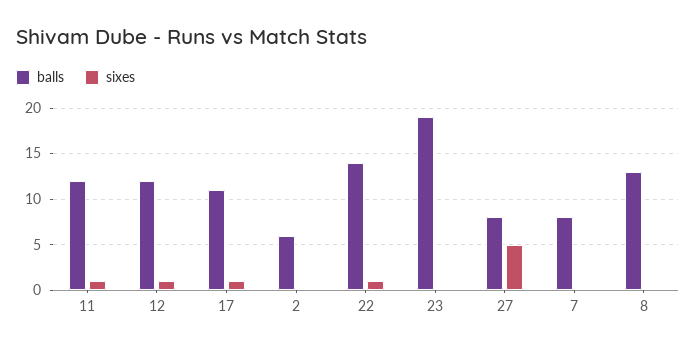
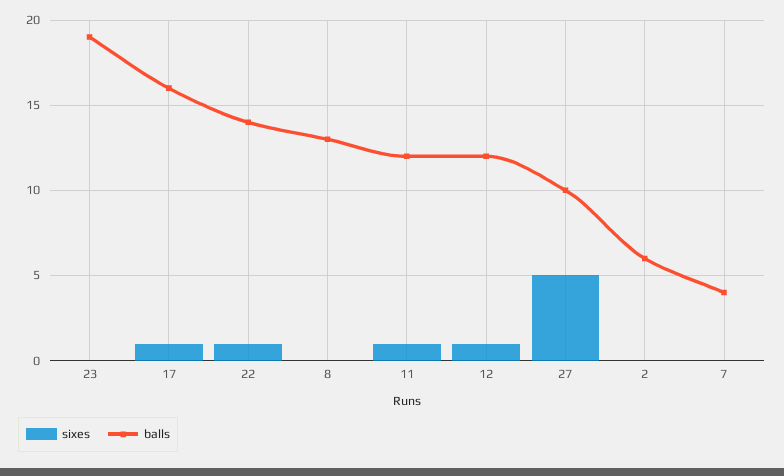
  {
    "balls": {
      "11": 12,
      "12": 12,
-     "17": 11,
+     "17": 16,
      "2": 6,
      "22": 14,
      "23": 19,
-     "27": 8,
+     "27": 10,
-     "7": 8,
+     "7": 4,
      "8": 13
    },
    "sixes": {
      "11": 1,
      "12": 1,
      "17": 1,
      "2": 0,
      "22": 1,
      "23": 0,
      "27": 5,
      "7": 0,
      "8": 0
    }
  }

